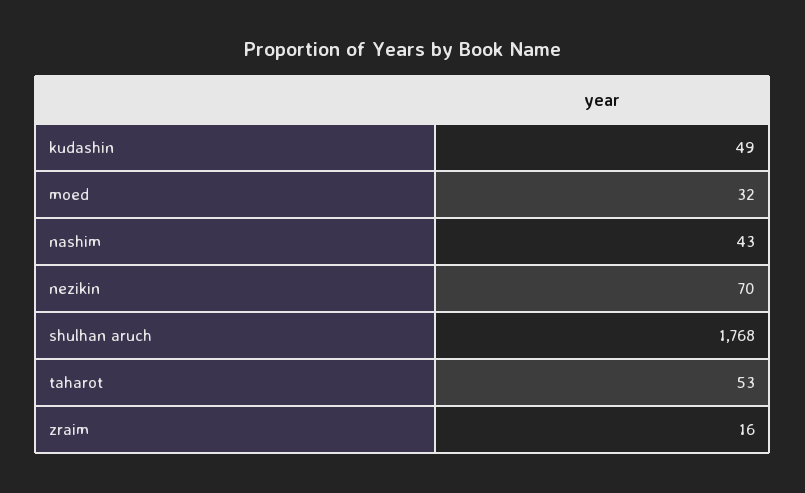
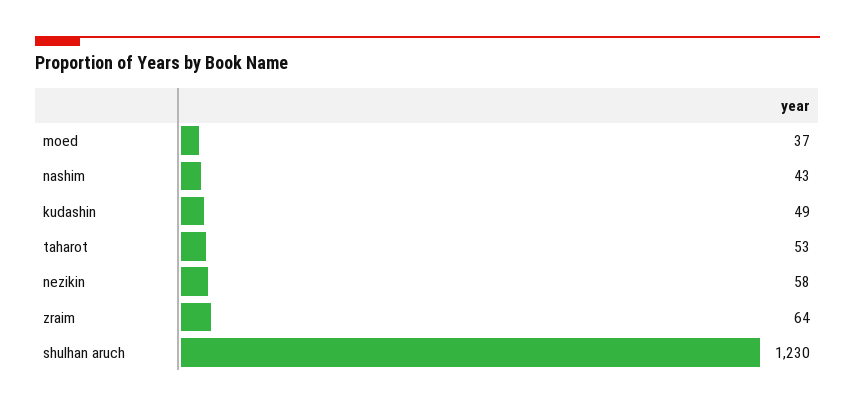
  {
    "kudashin": 49,
-   "moed": 32,
+   "moed": 37,
    "nashim": 43,
-   "nezikin": 70,
+   "nezikin": 58,
-   "shulhan aruch": 1768,
+   "shulhan aruch": 1230,
    "taharot": 53,
-   "zraim": 16
+   "zraim": 64
  }

